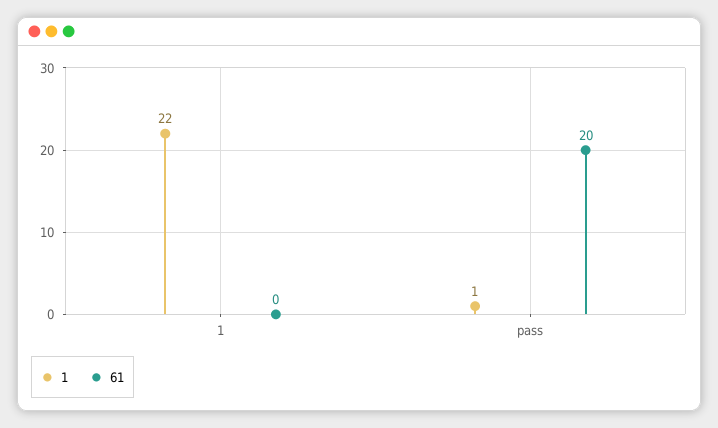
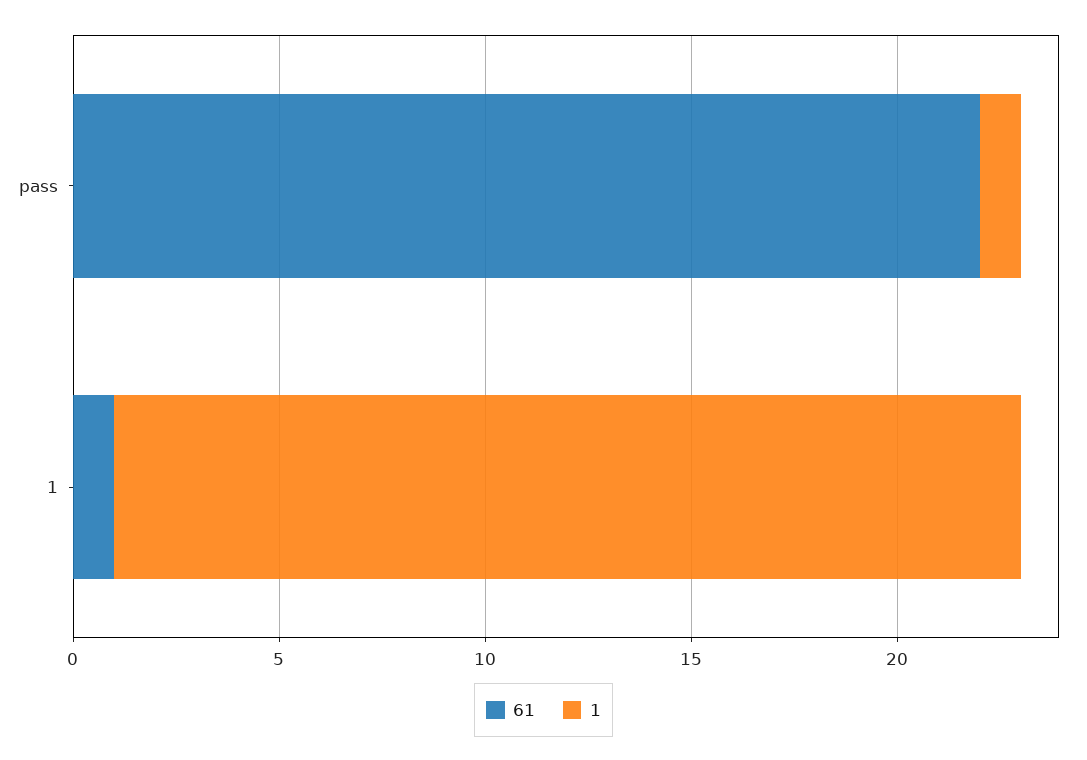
  {
    "1": {
      "1": 22,
      "pass": 1
    },
    "61": {
-     "1": 0,
+     "1": 1,
-     "pass": 20
+     "pass": 22
    }
  }

